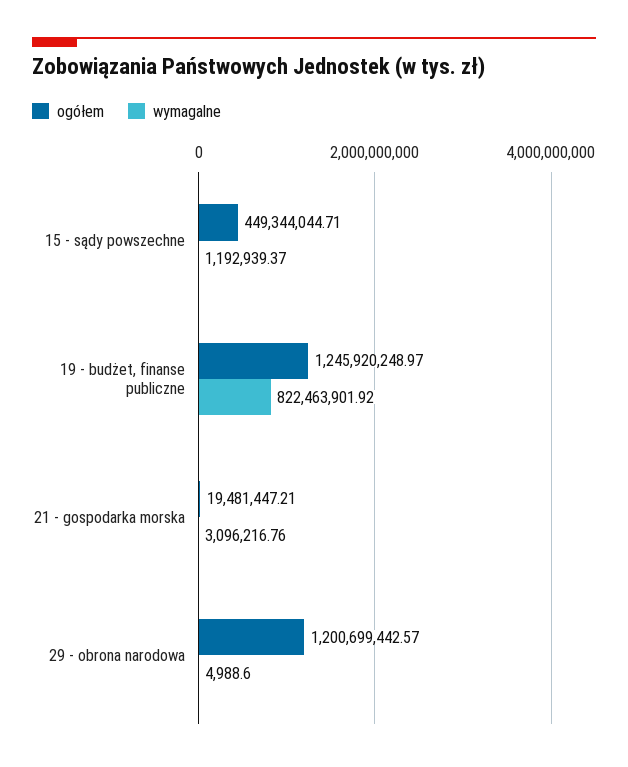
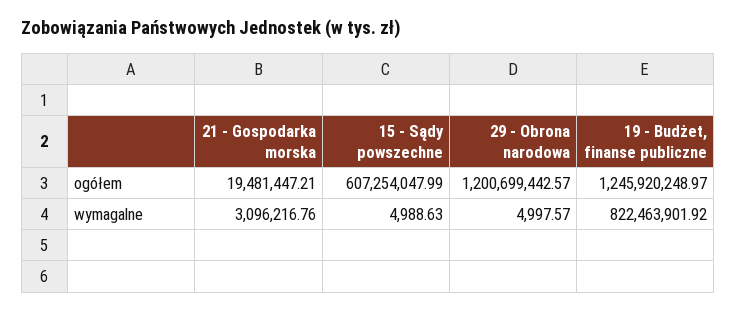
  {
    "ogółem": {
-     "15 - sądy powszechne": 449344044.71,
+     "15 - sądy powszechne": 607254047.99,
      "19 - budżet, finanse publiczne": 1245920248.97,
      "21 - gospodarka morska": 19481447.21,
      "29 - obrona narodowa": 1200699442.57
    },
    "wymagalne": {
-     "15 - sądy powszechne": 1192939.37,
+     "15 - sądy powszechne": 4988.63,
      "19 - budżet, finanse publiczne": 822463901.92,
      "21 - gospodarka morska": 3096216.76,
-     "29 - obrona narodowa": 4988.6
+     "29 - obrona narodowa": 4997.57
    }
  }

